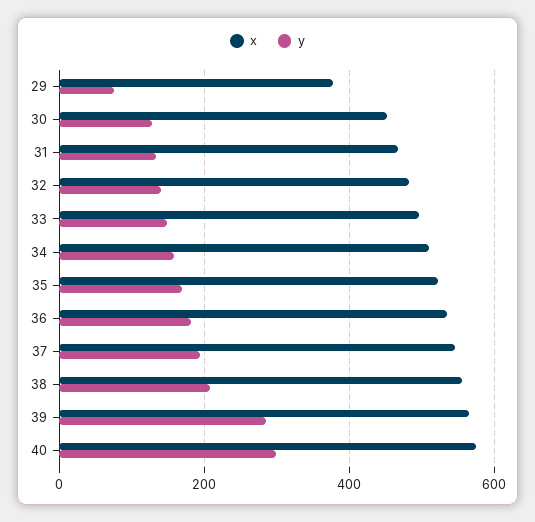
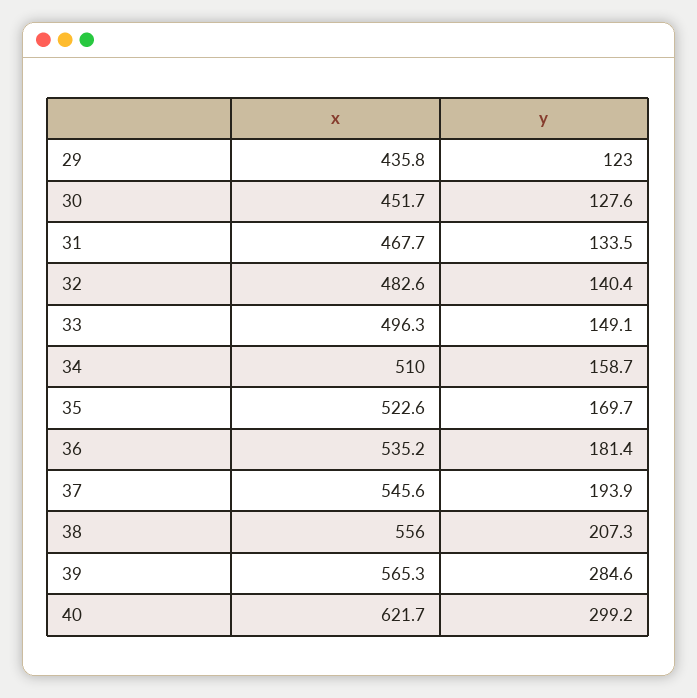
  {
    "x": {
-     "29": 380,
+     "29": 435.8,
      "30": 451.7,
      "31": 467.7,
      "32": 482.6,
      "33": 496.3,
      "34": 510,
      "35": 522.6,
      "36": 535.2,
      "37": 545.6,
      "38": 556,
      "39": 565.3,
-     "40": 580
+     "40": 621.7
    },
    "y": {
-     "29": 80,
+     "29": 123,
      "30": 127.6,
      "31": 133.5,
      "32": 140.4,
      "33": 149.1,
      "34": 158.7,
      "35": 169.7,
      "36": 181.4,
      "37": 193.9,
      "38": 207.3,
      "39": 284.6,
      "40": 299.2
    }
  }

